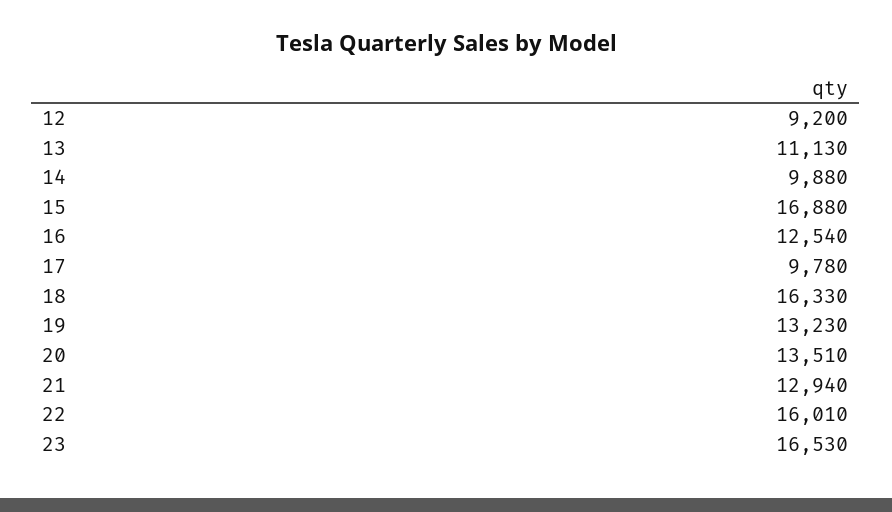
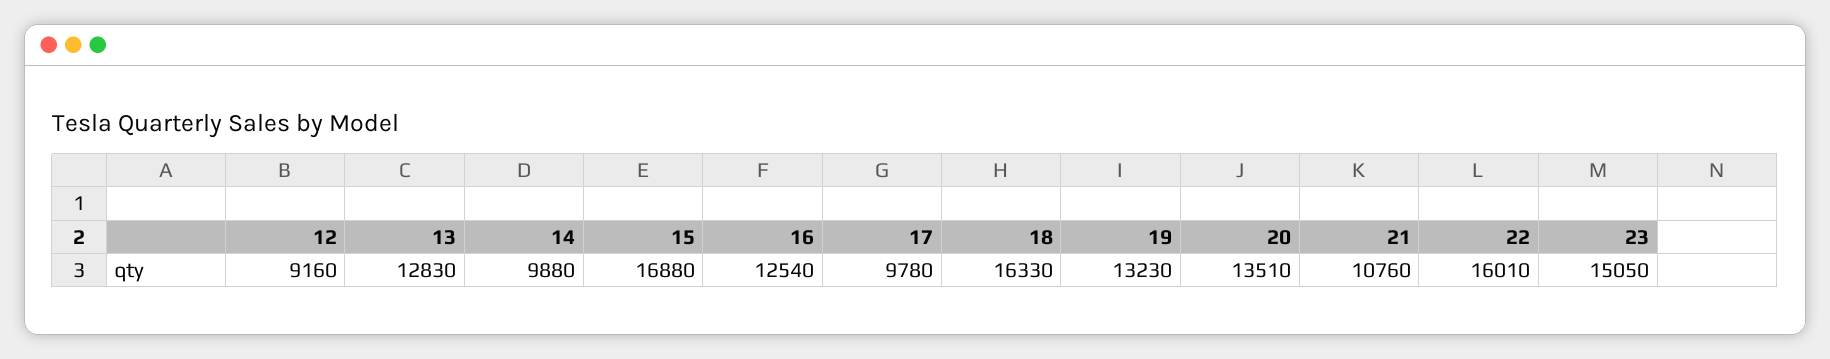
  {
-   "12": 9200,
+   "12": 9160,
-   "13": 11130,
+   "13": 12830,
    "14": 9880,
    "15": 16880,
    "16": 12540,
    "17": 9780,
    "18": 16330,
    "19": 13230,
    "20": 13510,
-   "21": 12940,
+   "21": 10760,
    "22": 16010,
-   "23": 16530
+   "23": 15050
  }

